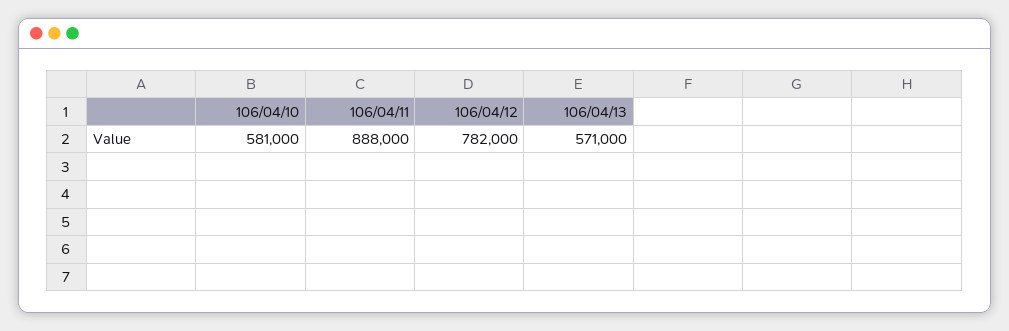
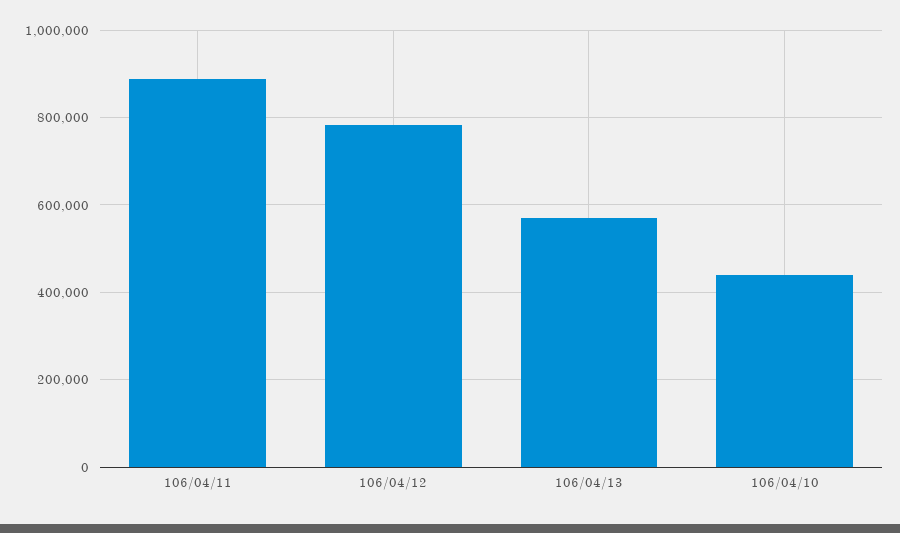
  {
-   "106/04/10": 581000,
+   "106/04/10": 440000,
    "106/04/11": 888000,
    "106/04/12": 782000,
    "106/04/13": 571000
  }

